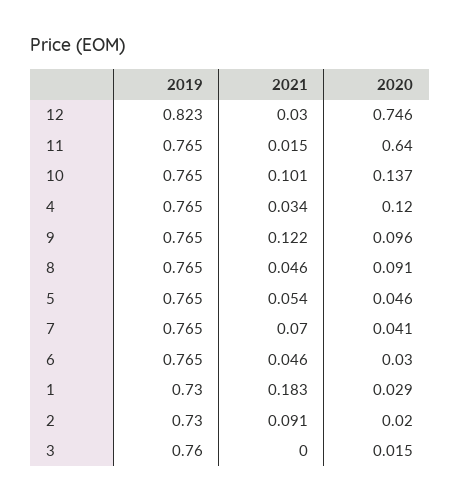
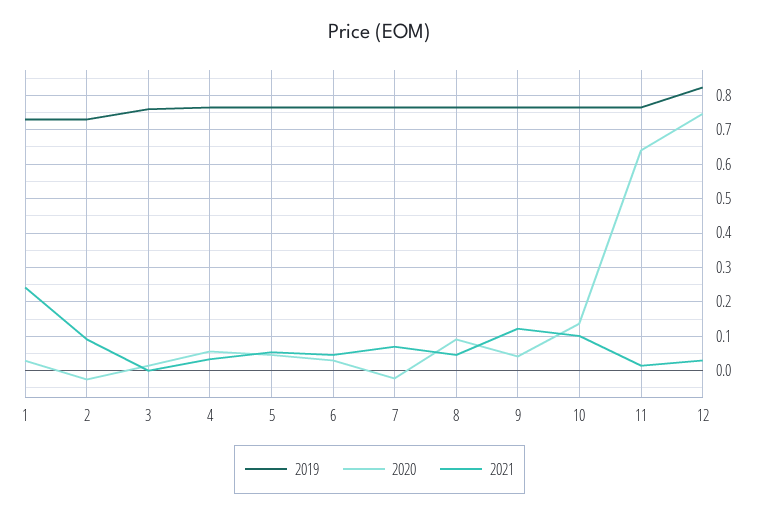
  {
    "2019": {
      "12": 0.823,
      "11": 0.765,
      "10": 0.765,
      "4": 0.765,
      "9": 0.765,
      "8": 0.765,
      "5": 0.765,
      "7": 0.765,
      "6": 0.765,
      "1": 0.73,
      "2": 0.73,
      "3": 0.76
    },
    "2021": {
      "12": 0.03,
      "11": 0.015,
      "10": 0.101,
      "4": 0.034,
      "9": 0.122,
      "8": 0.046,
      "5": 0.054,
      "7": 0.07,
      "6": 0.046,
-     "1": 0.183,
+     "1": 0.24,
      "2": 0.091,
      "3": 0
    },
    "2020": {
      "12": 0.746,
      "11": 0.64,
      "10": 0.137,
-     "4": 0.12,
+     "4": 0.06,
-     "9": 0.096,
+     "9": 0.04,
      "8": 0.091,
      "5": 0.046,
-     "7": 0.041,
+     "7": -0.02,
      "6": 0.03,
      "1": 0.029,
-     "2": 0.02,
+     "2": -0.02,
      "3": 0.015
    }
  }

